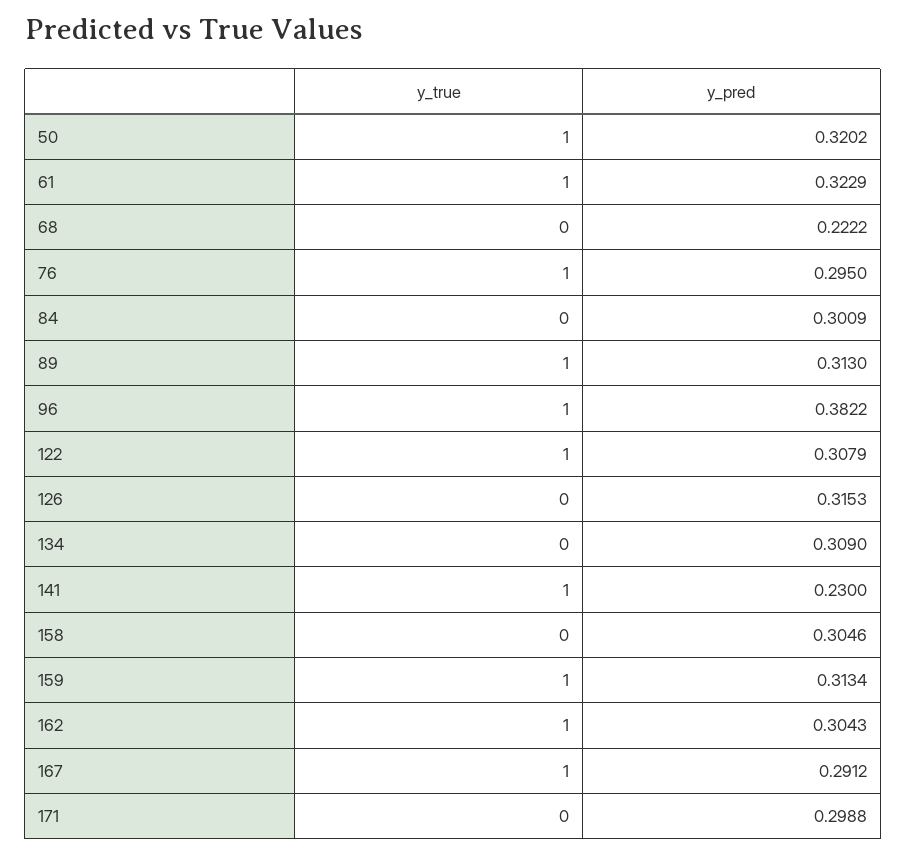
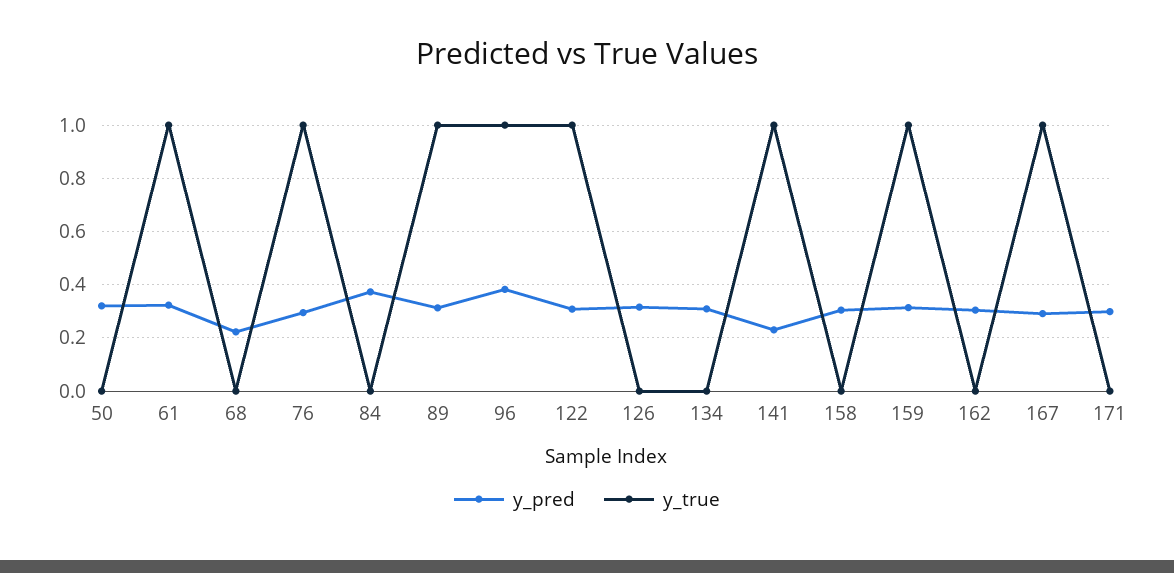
  {
    "y_true": {
-     "50": 1,
+     "50": 0,
      "61": 1,
      "68": 0,
      "76": 1,
      "84": 0,
      "89": 1,
      "96": 1,
      "122": 1,
      "126": 0,
      "134": 0,
      "141": 1,
      "158": 0,
      "159": 1,
-     "162": 1,
+     "162": 0,
      "167": 1,
      "171": 0
    },
    "y_pred": {
      "50": 0.3202,
      "61": 0.3229,
      "68": 0.2222,
      "76": 0.295,
-     "84": 0.3009,
+     "84": 0.375,
      "89": 0.313,
      "96": 0.3822,
      "122": 0.3079,
      "126": 0.3153,
      "134": 0.309,
      "141": 0.23,
      "158": 0.3046,
      "159": 0.3134,
      "162": 0.3043,
      "167": 0.2912,
      "171": 0.2988
    }
  }

